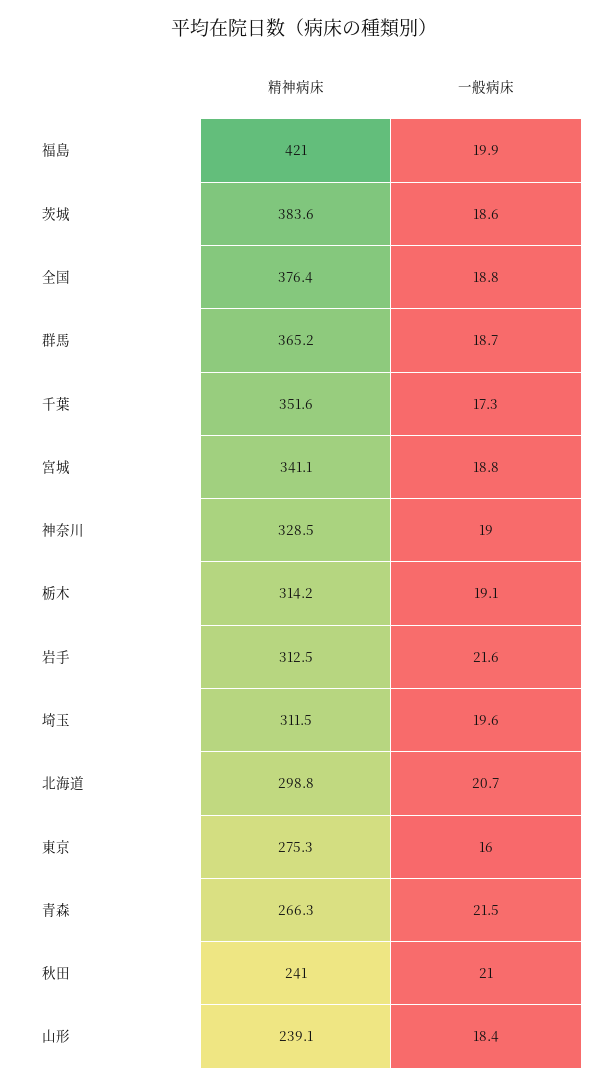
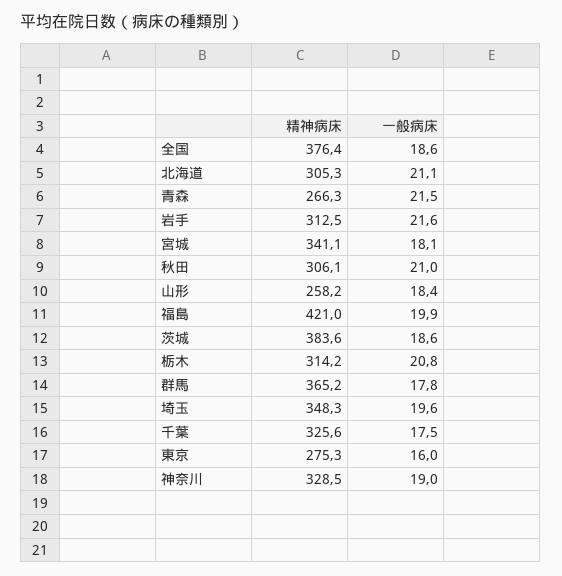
  {
    "精神病床": {
      "福島": 421,
      "茨城": 383.6,
      "全国": 376.4,
      "群馬": 365.2,
-     "千葉": 351.6,
+     "千葉": 325.6,
      "宮城": 341.1,
      "神奈川": 328.5,
      "栃木": 314.2,
      "岩手": 312.5,
-     "埼玉": 311.5,
+     "埼玉": 348.3,
-     "北海道": 298.8,
+     "北海道": 305.3,
      "東京": 275.3,
      "青森": 266.3,
-     "秋田": 241,
+     "秋田": 306.1,
-     "山形": 239.1
+     "山形": 258.2
    },
    "一般病床": {
      "福島": 19.9,
      "茨城": 18.6,
-     "全国": 18.8,
+     "全国": 18.6,
-     "群馬": 18.7,
+     "群馬": 17.8,
-     "千葉": 17.3,
+     "千葉": 17.5,
-     "宮城": 18.8,
+     "宮城": 18.1,
      "神奈川": 19,
-     "栃木": 19.1,
+     "栃木": 20.8,
      "岩手": 21.6,
      "埼玉": 19.6,
-     "北海道": 20.7,
+     "北海道": 21.1,
      "東京": 16,
      "青森": 21.5,
      "秋田": 21,
      "山形": 18.4
    }
  }

